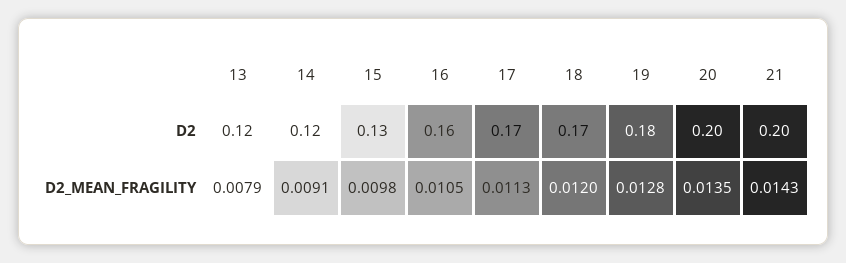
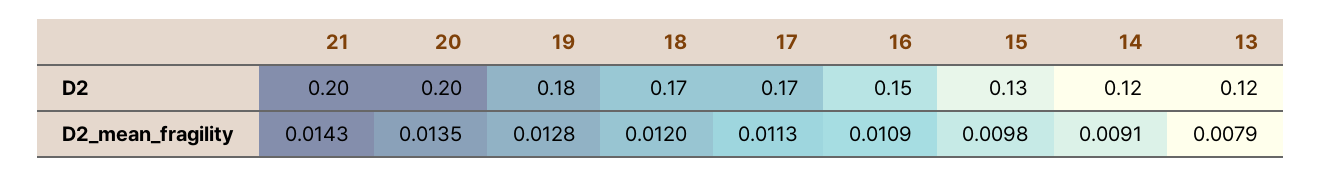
  {
    "13": {
      "D2": 0.12,
      "D2_MEAN_FRAGILITY": 0.0079
    },
    "14": {
      "D2": 0.12,
      "D2_MEAN_FRAGILITY": 0.0091
    },
    "15": {
      "D2": 0.13,
      "D2_MEAN_FRAGILITY": 0.0098
    },
    "16": {
-     "D2": 0.16,
+     "D2": 0.15,
-     "D2_MEAN_FRAGILITY": 0.0105
+     "D2_MEAN_FRAGILITY": 0.0109
    },
    "17": {
      "D2": 0.17,
      "D2_MEAN_FRAGILITY": 0.0113
    },
    "18": {
      "D2": 0.17,
      "D2_MEAN_FRAGILITY": 0.012
    },
    "19": {
      "D2": 0.18,
      "D2_MEAN_FRAGILITY": 0.0128
    },
    "20": {
      "D2": 0.2,
      "D2_MEAN_FRAGILITY": 0.0135
    },
    "21": {
      "D2": 0.2,
      "D2_MEAN_FRAGILITY": 0.0143
    }
  }

